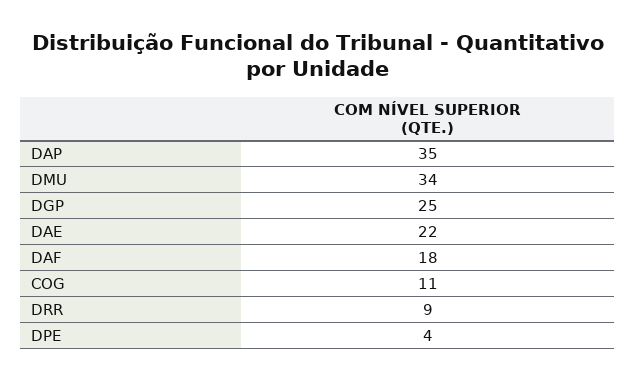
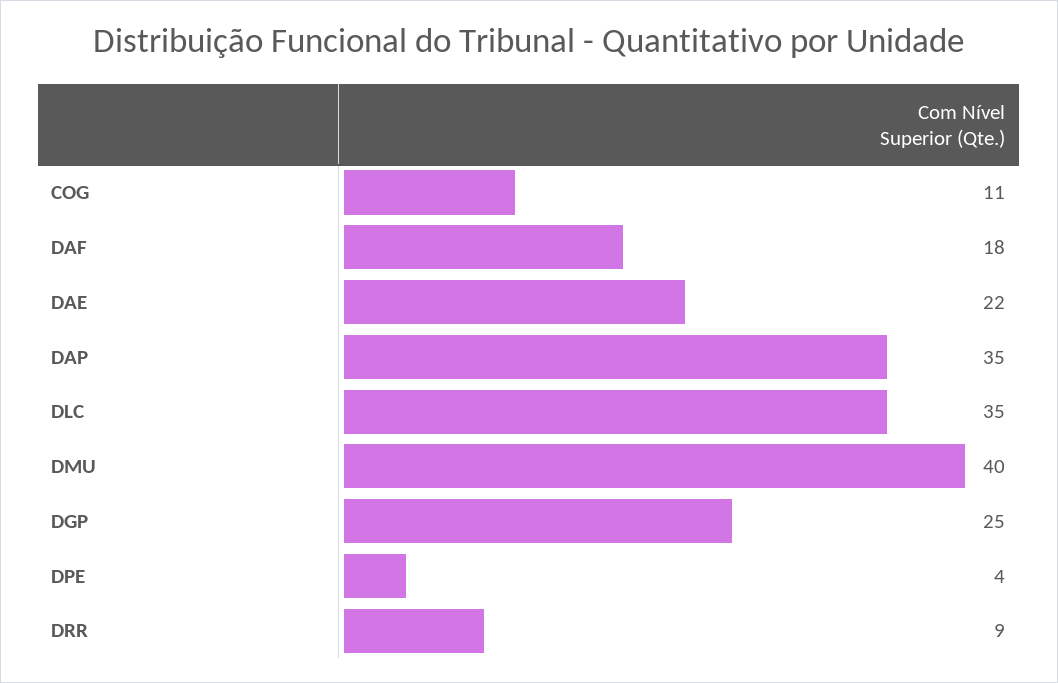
  {
    "DAP": 35,
-   "DMU": 34,
+   "DMU": 40,
    "DGP": 25,
    "DAE": 22,
    "DAF": 18,
    "COG": 11,
    "DRR": 9,
-   "DPE": 4
+   "DPE": 4,
+   "DLC": 35
  }

